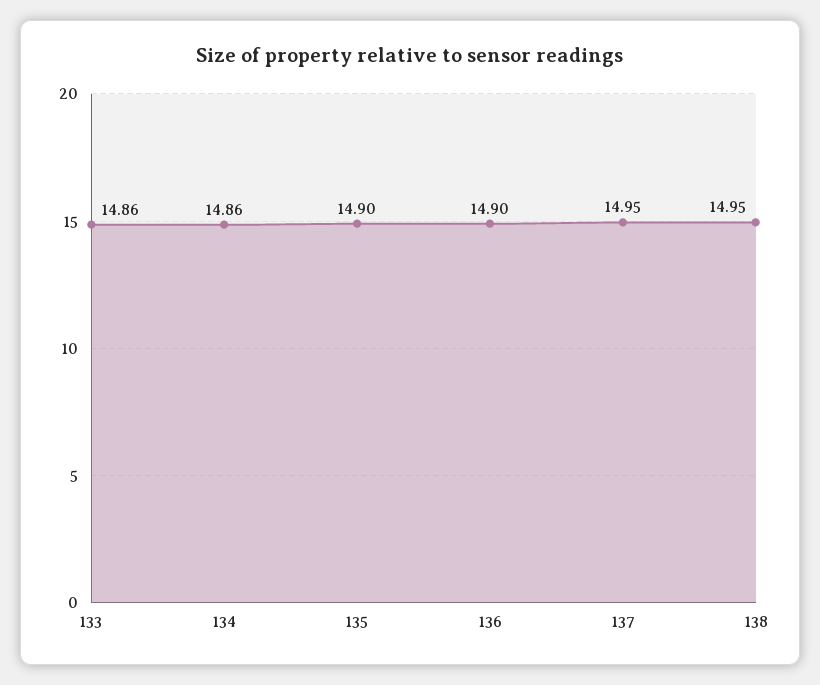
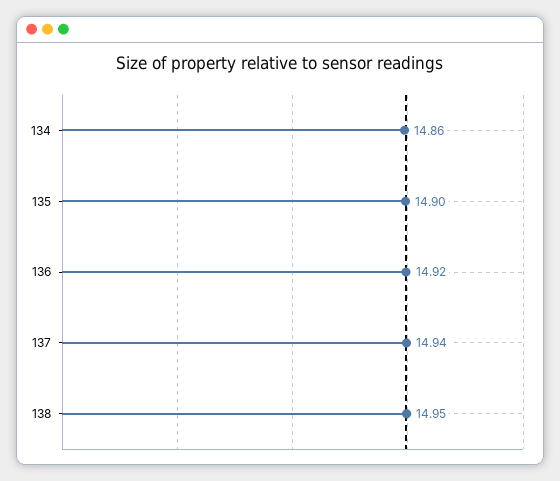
  {
-   "133": 14.86,
    "134": 14.86,
    "135": 14.9,
-   "136": 14.9,
+   "136": 14.92,
-   "137": 14.95,
+   "137": 14.94,
    "138": 14.95
  }

